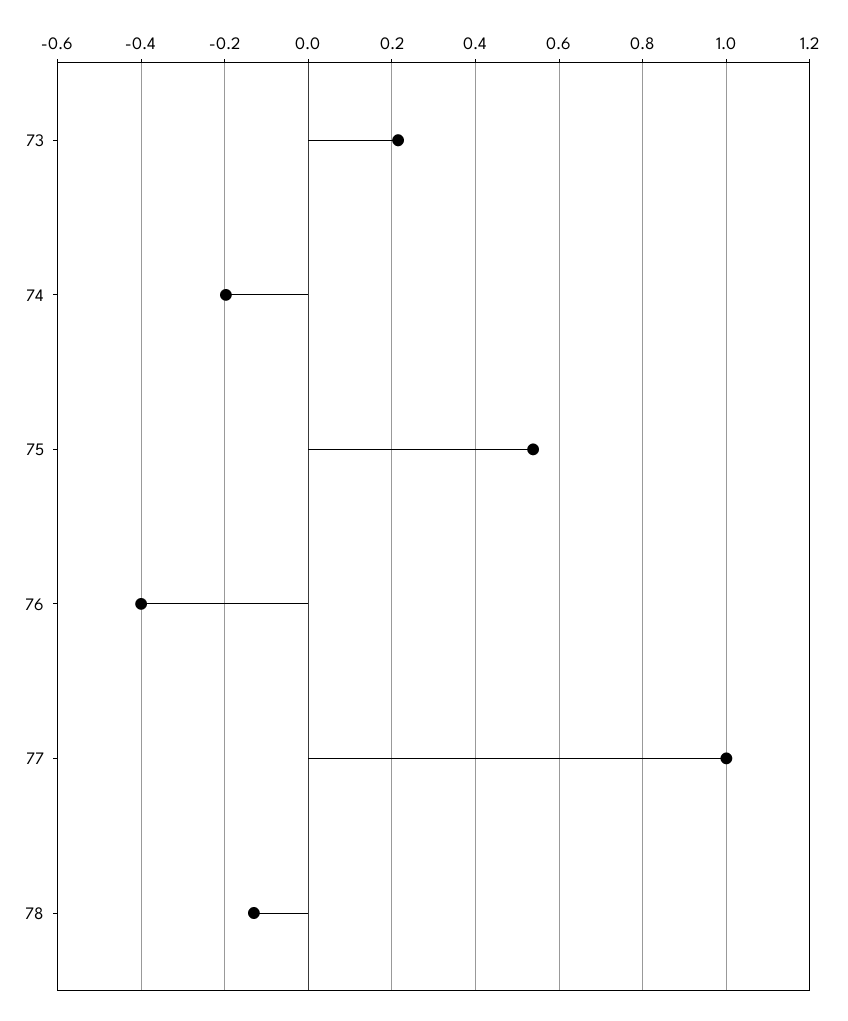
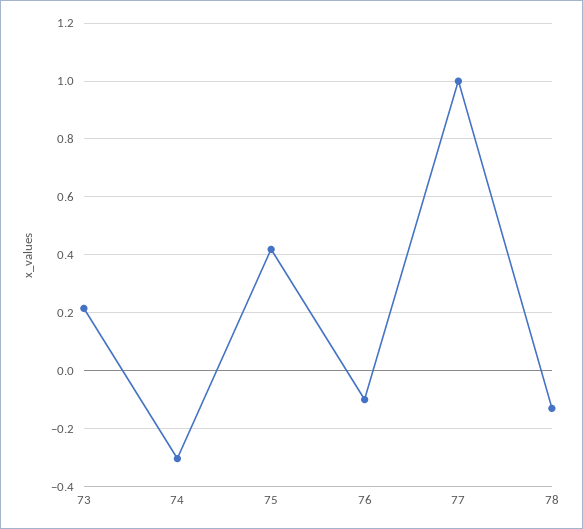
  {
    "73": 0.22,
-   "74": -0.2,
+   "74": -0.3,
-   "75": 0.54,
+   "75": 0.425,
-   "76": -0.4,
+   "76": -0.1,
    "77": 1,
    "78": -0.14
  }

